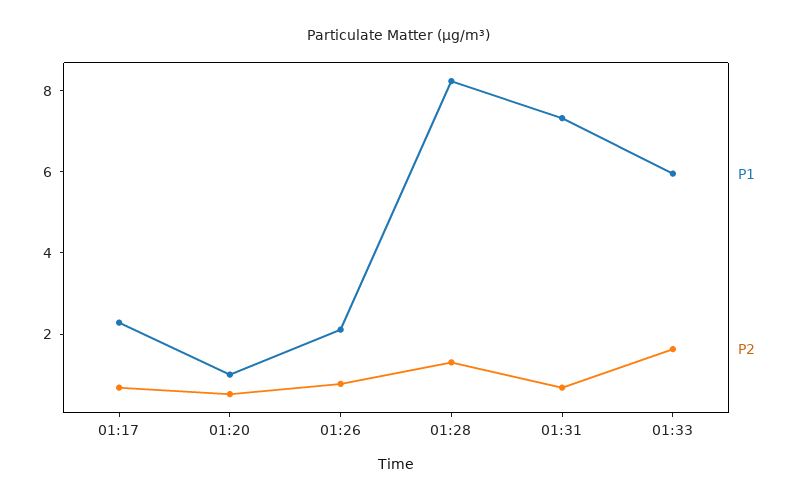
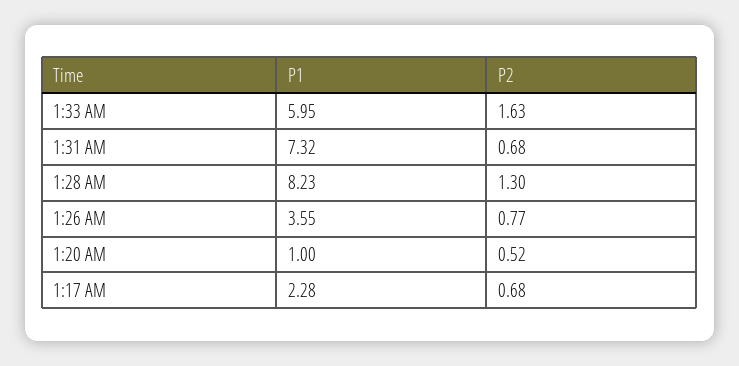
  {
    "P1": {
      "01:17": 2.28,
      "01:20": 1,
-     "01:26": 2,
+     "01:26": 3.55,
      "01:28": 8.23,
      "01:31": 7.32,
      "01:33": 5.95
    },
    "P2": {
      "01:17": 0.68,
      "01:20": 0.52,
      "01:26": 0.77,
      "01:28": 1.3,
      "01:31": 0.68,
      "01:33": 1.63
    }
  }

